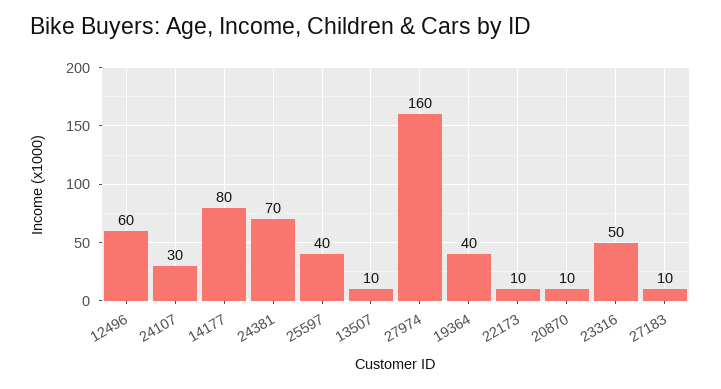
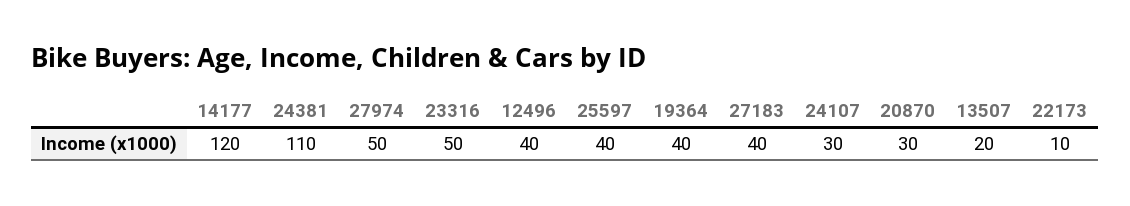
  {
-   "12496": 60,
+   "12496": 40,
    "24107": 30,
-   "14177": 80,
+   "14177": 120,
-   "24381": 70,
+   "24381": 110,
    "25597": 40,
-   "13507": 10,
+   "13507": 20,
-   "27974": 160,
+   "27974": 50,
    "19364": 40,
    "22173": 10,
-   "20870": 10,
+   "20870": 30,
    "23316": 50,
-   "27183": 10
+   "27183": 40
  }

